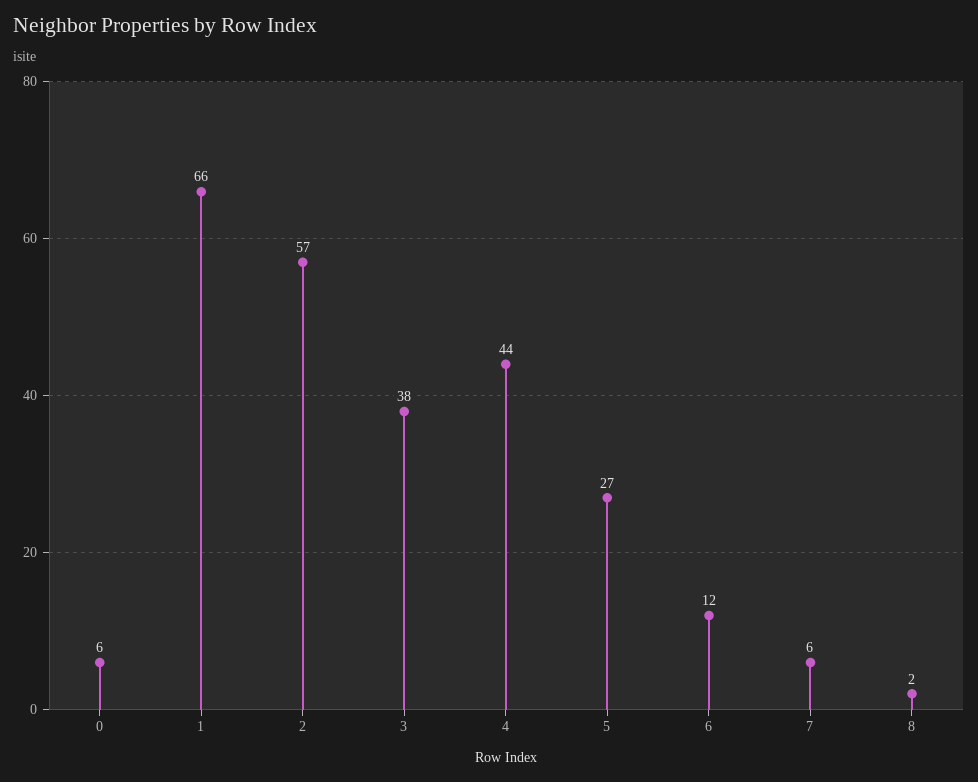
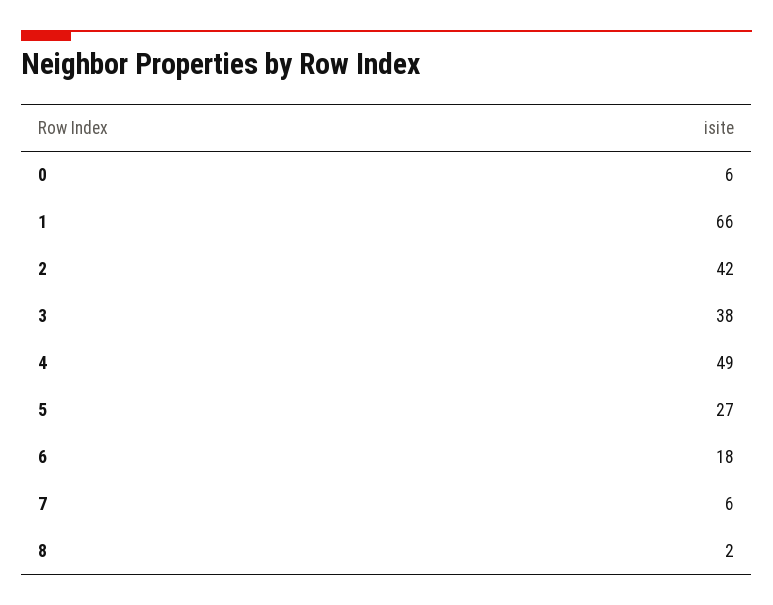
  {
    "0": 6,
    "1": 66,
-   "2": 57,
+   "2": 42,
    "3": 38,
-   "4": 44,
+   "4": 49,
    "5": 27,
-   "6": 12,
+   "6": 18,
    "7": 6,
    "8": 2
  }

